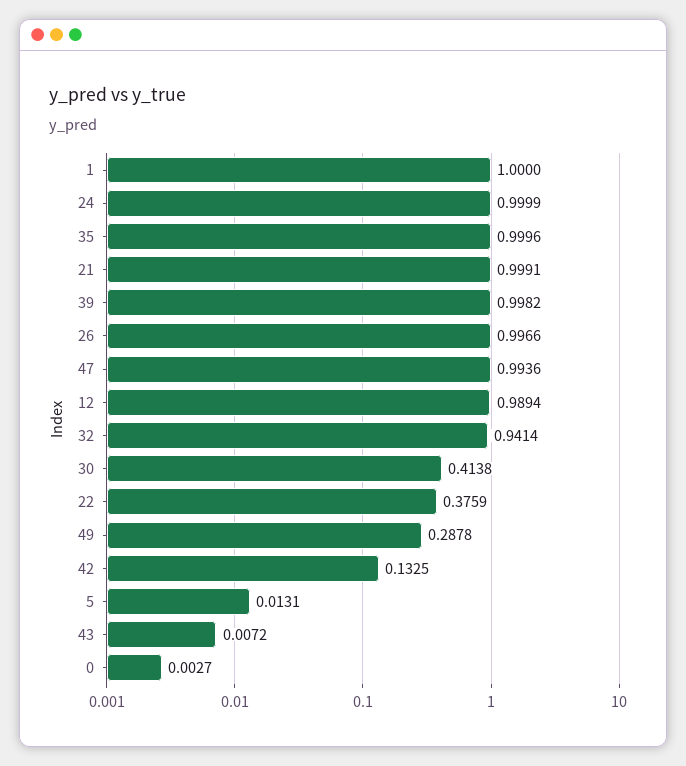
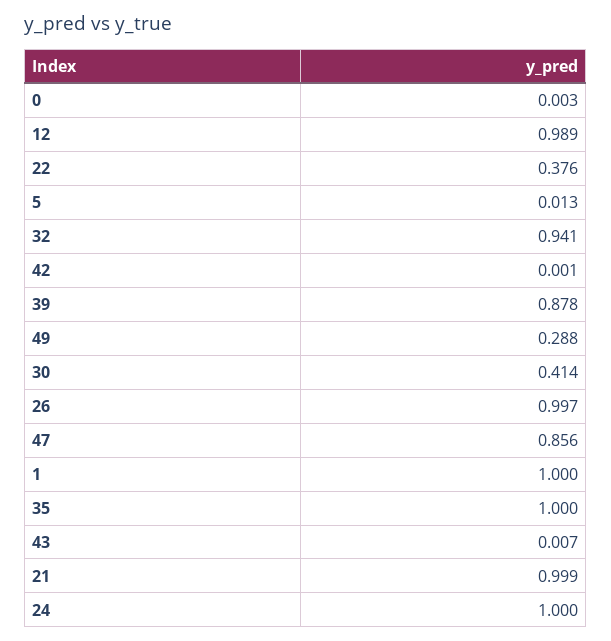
  {
    "1": 1,
    "24": 0.9999,
    "35": 0.9996,
    "21": 0.9991,
-   "39": 0.9982,
+   "39": 0.878,
    "26": 0.9966,
-   "47": 0.9936,
+   "47": 0.856,
    "12": 0.9894,
    "32": 0.9414,
    "30": 0.4138,
    "22": 0.3759,
    "49": 0.2878,
-   "42": 0.1325,
+   "42": 0.001,
    "5": 0.0131,
    "43": 0.0072,
    "0": 0.0027
  }

